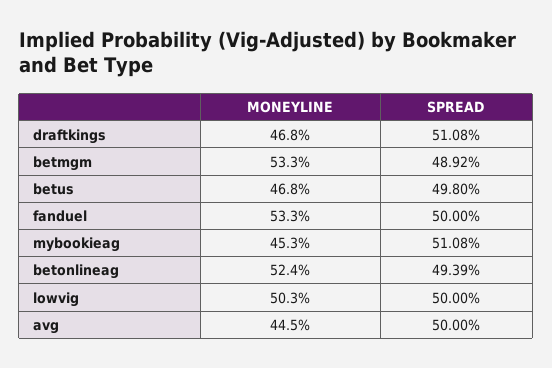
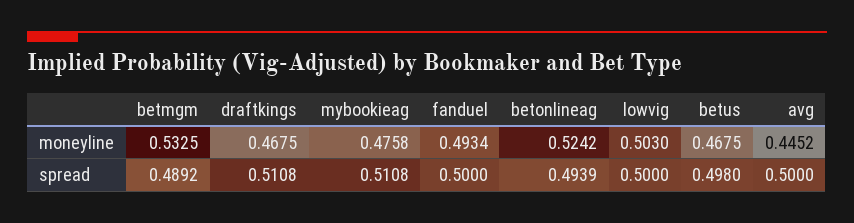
  {
    "MONEYLINE": {
      "draftkings": 0.4675,
      "betmgm": 0.5325,
      "betus": 0.4675,
-     "fanduel": 0.533,
+     "fanduel": 0.4934,
-     "mybookieag": 0.453,
+     "mybookieag": 0.4758,
      "betonlineag": 0.5242,
      "lowvig": 0.503,
      "avg": 0.4452
    },
    "SPREAD": {
      "draftkings": 0.5108,
      "betmgm": 0.4892,
      "betus": 0.498,
      "fanduel": 0.5,
      "mybookieag": 0.5108,
      "betonlineag": 0.4939,
      "lowvig": 0.5,
      "avg": 0.5
    }
  }

